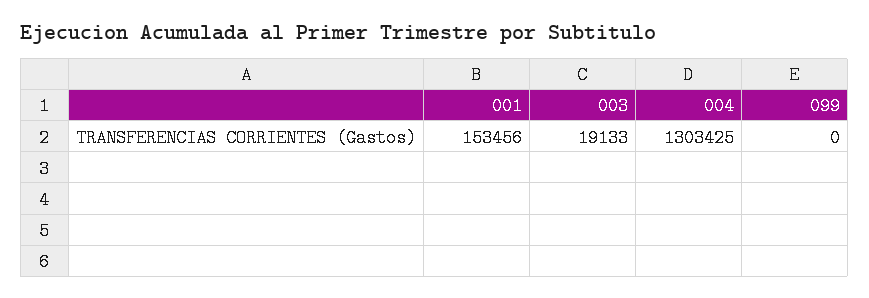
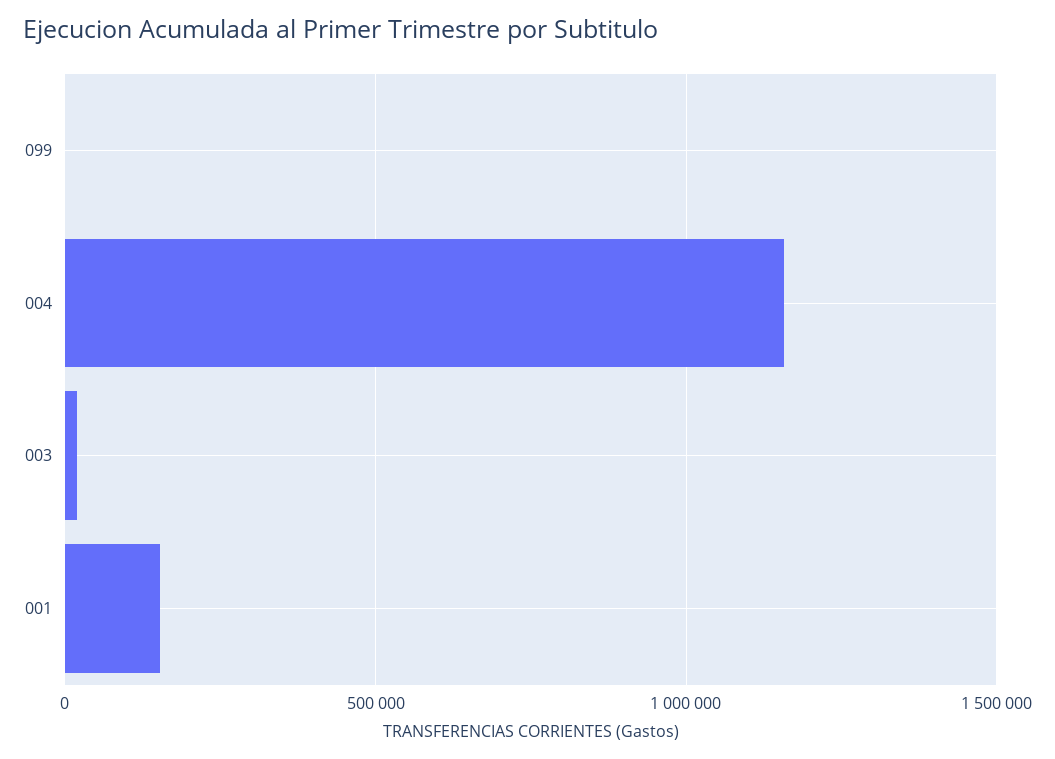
  {
    "001": 153456,
    "003": 19133,
-   "004": 1303425,
+   "004": 1150000,
    "099": 0
  }

